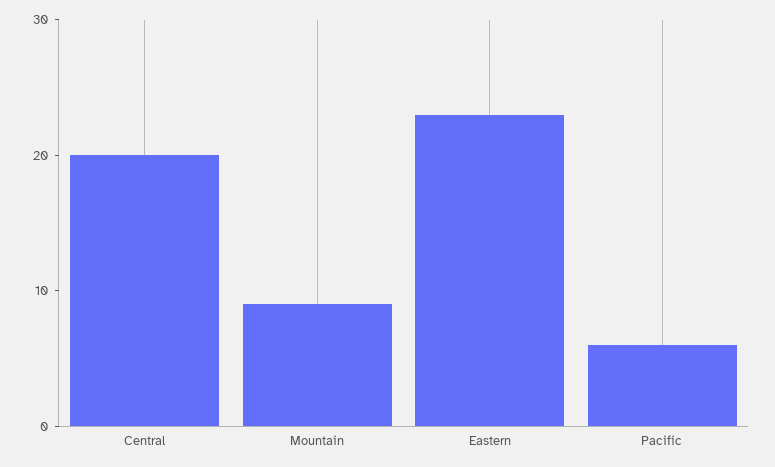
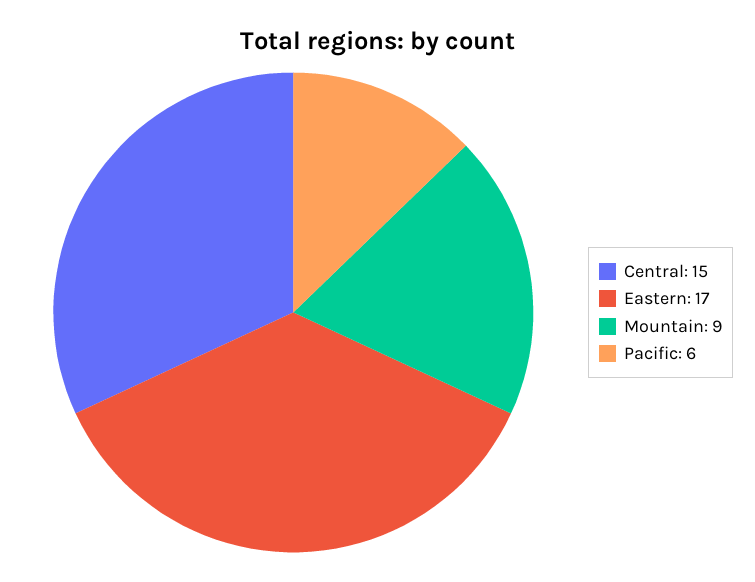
  {
-   "Central": 20,
+   "Central": 15,
    "Mountain": 9,
-   "Eastern": 23,
+   "Eastern": 17,
    "Pacific": 6
  }

